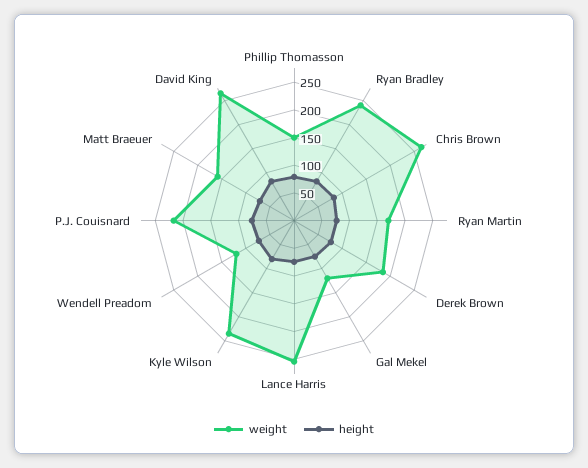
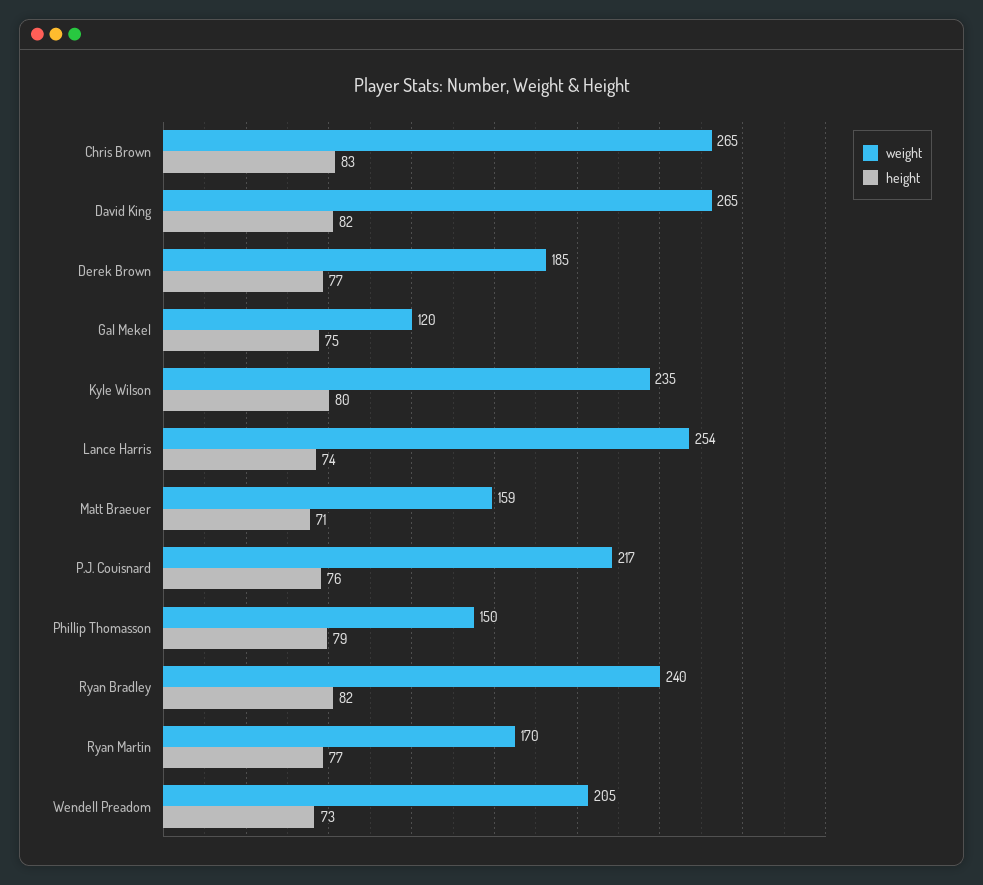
  {
    "weight": {
      "Phillip Thomasson": 150,
      "Ryan Bradley": 240,
      "Chris Brown": 265,
      "Ryan Martin": 170,
      "Derek Brown": 185,
      "Gal Mekel": 120,
      "Lance Harris": 254,
      "Kyle Wilson": 235,
-     "Wendell Preadom": 125,
+     "Wendell Preadom": 205,
      "P.J. Couisnard": 217,
      "Matt Braeuer": 159,
      "David King": 265
    },
    "height": {
      "Phillip Thomasson": 79,
      "Ryan Bradley": 82,
      "Chris Brown": 83,
      "Ryan Martin": 77,
      "Derek Brown": 77,
      "Gal Mekel": 75,
      "Lance Harris": 74,
      "Kyle Wilson": 80,
      "Wendell Preadom": 73,
      "P.J. Couisnard": 76,
      "Matt Braeuer": 71,
      "David King": 82
    }
  }

